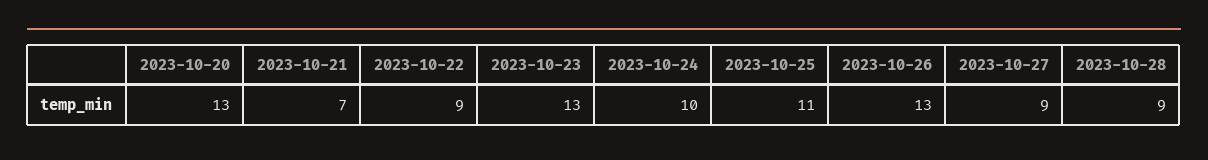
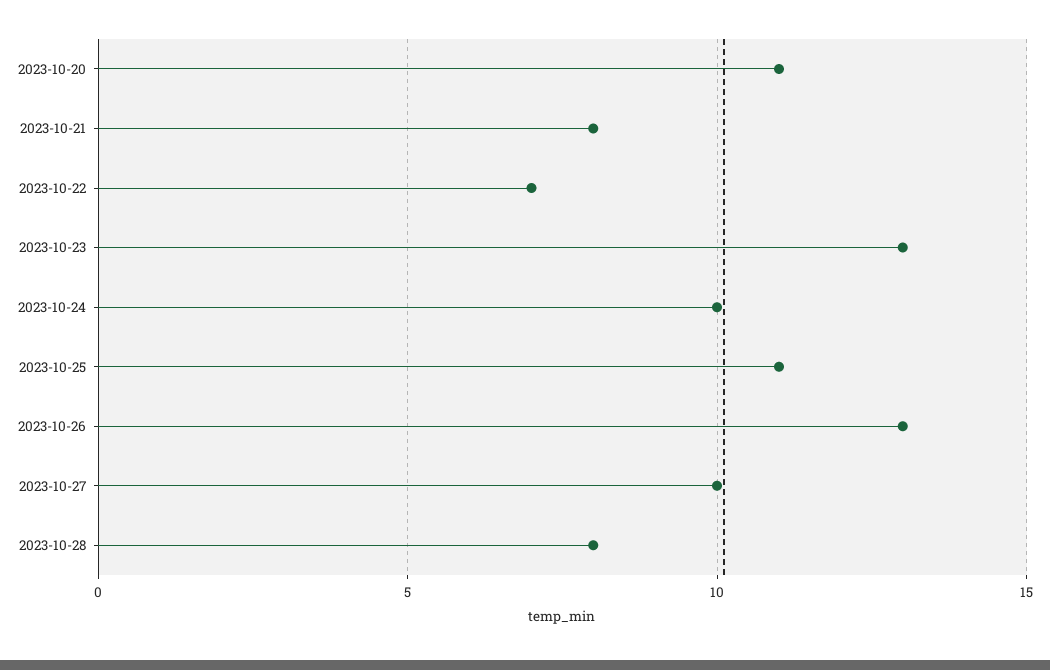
  {
-   "2023-10-20": 13,
+   "2023-10-20": 11,
-   "2023-10-21": 7,
+   "2023-10-21": 8,
-   "2023-10-22": 9,
+   "2023-10-22": 7,
    "2023-10-23": 13,
    "2023-10-24": 10,
    "2023-10-25": 11,
    "2023-10-26": 13,
-   "2023-10-27": 9,
+   "2023-10-27": 10,
-   "2023-10-28": 9
+   "2023-10-28": 8
  }

